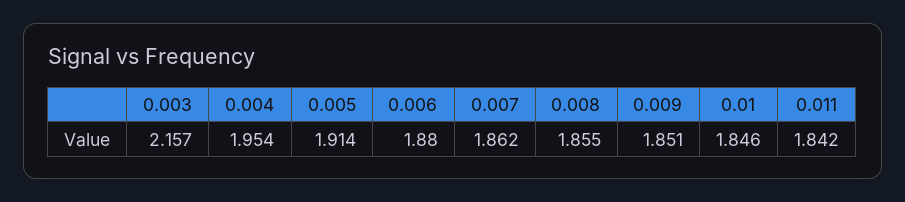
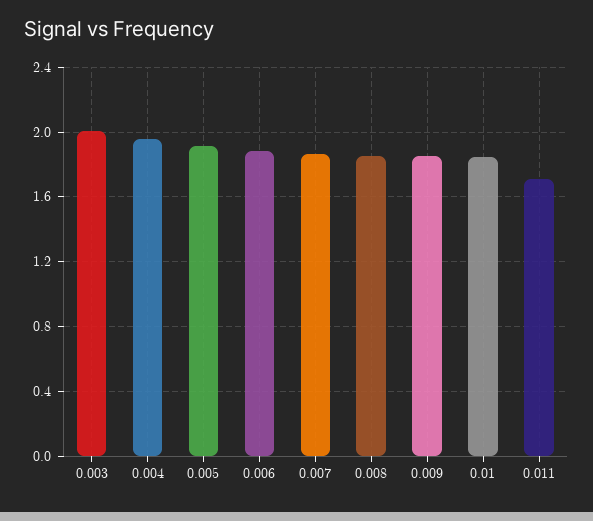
  {
-   "0.003": 2.157,
+   "0.003": 2,
    "0.004": 1.954,
    "0.005": 1.914,
    "0.006": 1.88,
    "0.007": 1.862,
    "0.008": 1.855,
    "0.009": 1.851,
    "0.01": 1.846,
-   "0.011": 1.842
+   "0.011": 1.7
  }

